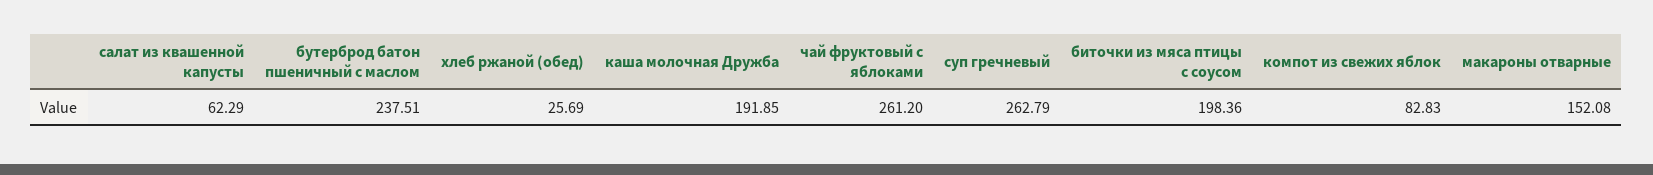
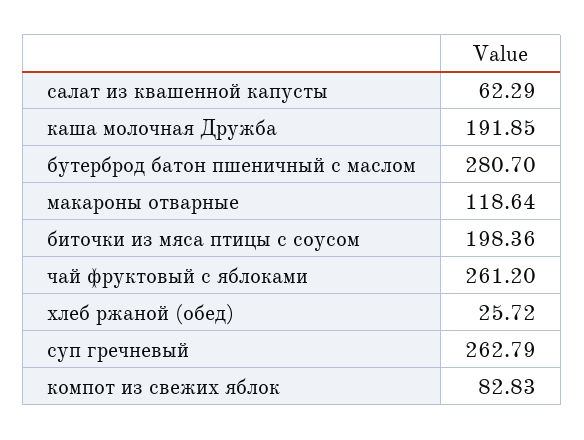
  {
    "салат из квашенной капусты": 62.29,
-   "бутерброд батон пшеничный с маслом": 237.51,
+   "бутерброд батон пшеничный с маслом": 280.7,
-   "хлеб ржаной (обед)": 25.69,
+   "хлеб ржаной (обед)": 25.72,
    "каша молочная Дружба": 191.85,
    "чай фруктовый с яблоками": 261.2,
    "суп гречневый": 262.79,
    "биточки из мяса птицы с соусом": 198.36,
    "компот из свежих яблок": 82.83,
-   "макароны отварные": 152.08
+   "макароны отварные": 118.64
  }

